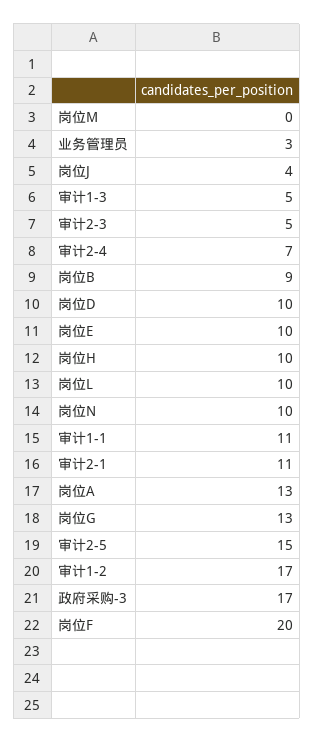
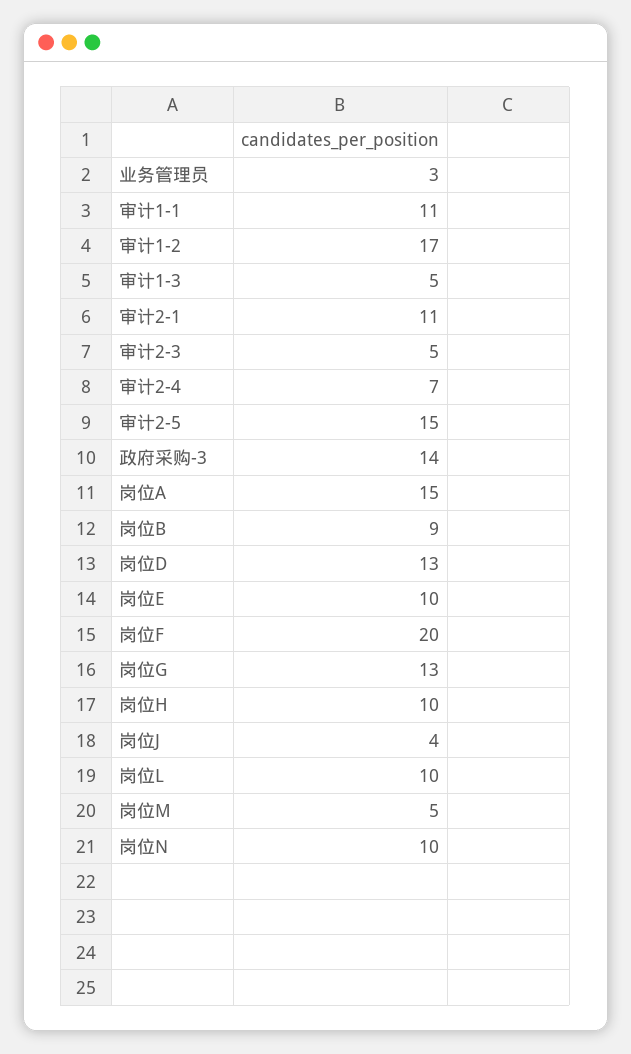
  {
-   "岗位M": 0,
+   "岗位M": 5,
    "业务管理员": 3,
    "岗位J": 4,
    "审计1-3": 5,
    "审计2-3": 5,
    "审计2-4": 7,
    "岗位B": 9,
-   "岗位D": 10,
+   "岗位D": 13,
    "岗位E": 10,
    "岗位H": 10,
    "岗位L": 10,
    "岗位N": 10,
    "审计1-1": 11,
    "审计2-1": 11,
-   "岗位A": 13,
+   "岗位A": 15,
    "岗位G": 13,
    "审计2-5": 15,
    "审计1-2": 17,
-   "政府采购-3": 17,
+   "政府采购-3": 14,
    "岗位F": 20
  }

